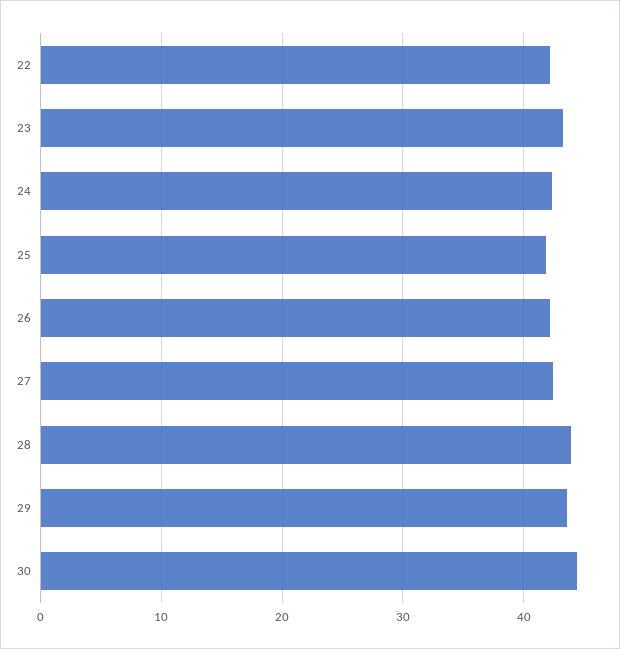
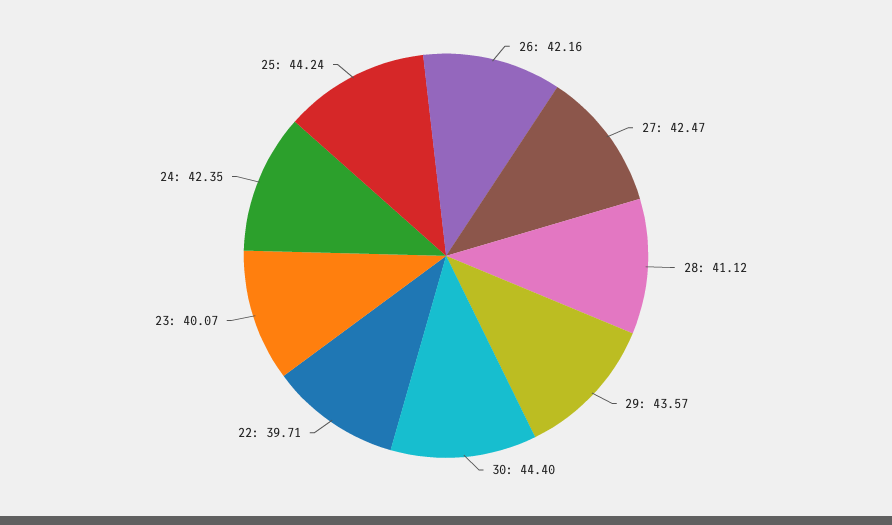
  {
-   "22": 42,
+   "22": 39.71,
-   "23": 43,
+   "23": 40.07,
    "24": 42.35,
-   "25": 42,
+   "25": 44.24,
    "26": 42.16,
    "27": 42.47,
-   "28": 44,
+   "28": 41.12,
    "29": 43.57,
    "30": 44.4
  }

